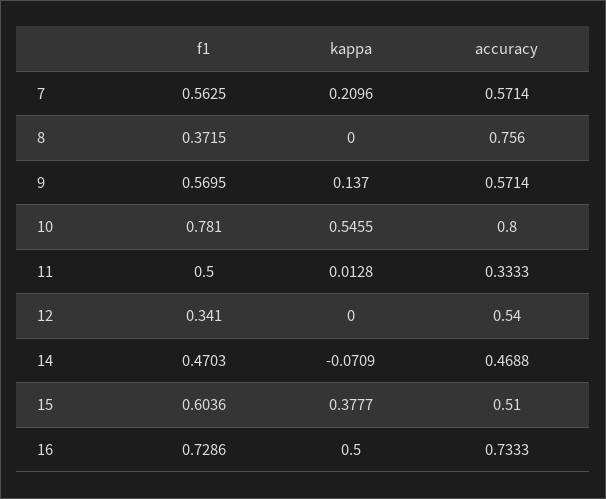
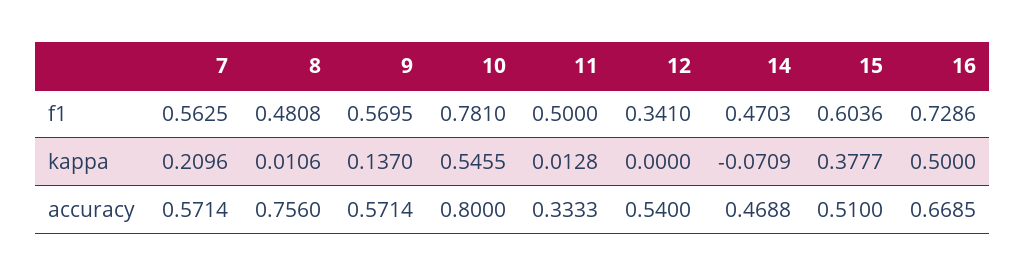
  {
    "f1": {
      "7": 0.5625,
-     "8": 0.3715,
+     "8": 0.4808,
      "9": 0.5695,
      "10": 0.781,
      "11": 0.5,
      "12": 0.341,
      "14": 0.4703,
      "15": 0.6036,
      "16": 0.7286
    },
    "kappa": {
      "7": 0.2096,
-     "8": 0,
+     "8": 0.0106,
      "9": 0.137,
      "10": 0.5455,
      "11": 0.0128,
      "12": 0,
      "14": -0.0709,
      "15": 0.3777,
      "16": 0.5
    },
    "accuracy": {
      "7": 0.5714,
      "8": 0.756,
      "9": 0.5714,
      "10": 0.8,
      "11": 0.3333,
      "12": 0.54,
      "14": 0.4688,
      "15": 0.51,
-     "16": 0.7333
+     "16": 0.6685
    }
  }

